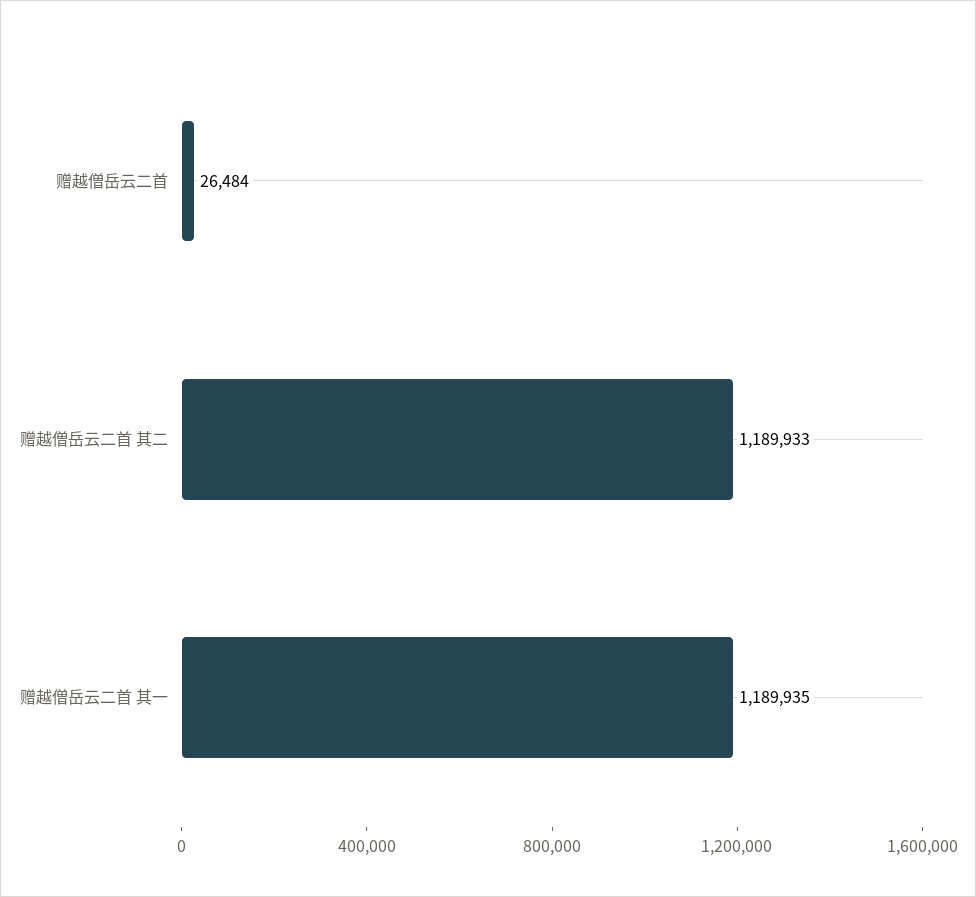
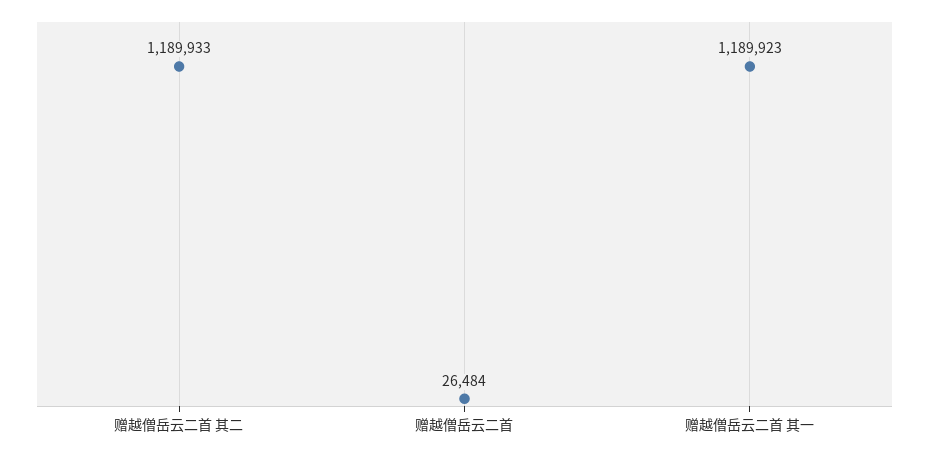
  {
    "赠越僧岳云二首": 26484,
    "赠越僧岳云二首 其二": 1189933,
-   "赠越僧岳云二首 其一": 1189935
+   "赠越僧岳云二首 其一": 1189923
  }

